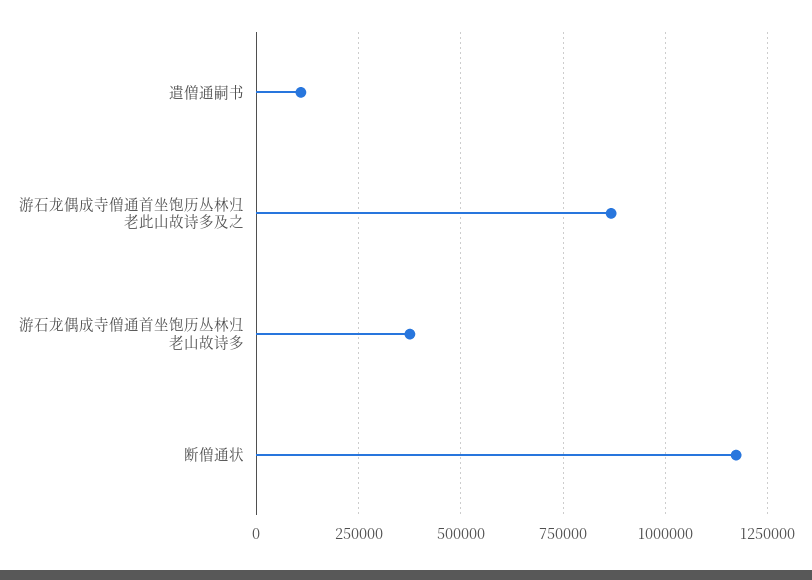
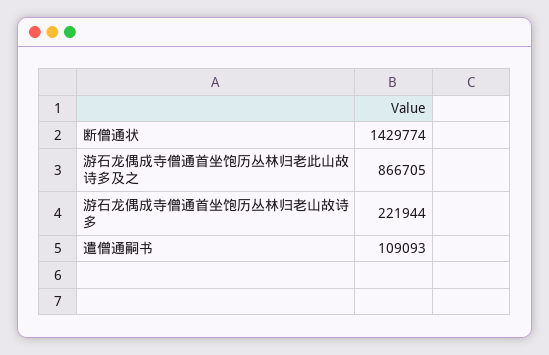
  {
    "遣僧通嗣书": 109093,
    "游石龙偶成寺僧通首坐饱历丛林归老此山故诗多及之": 866705,
-   "游石龙偶成寺僧通首坐饱历丛林归老山故诗多": 375000,
+   "游石龙偶成寺僧通首坐饱历丛林归老山故诗多": 221944,
-   "断僧通状": 1175000
+   "断僧通状": 1429774
  }

